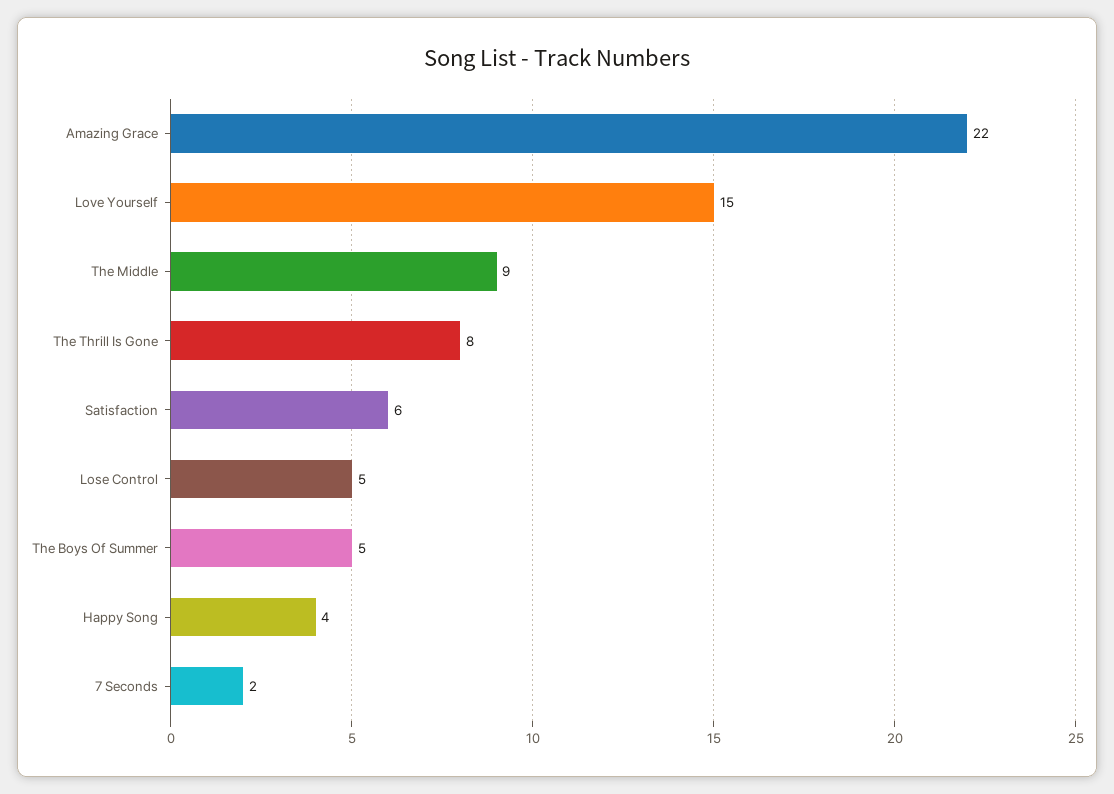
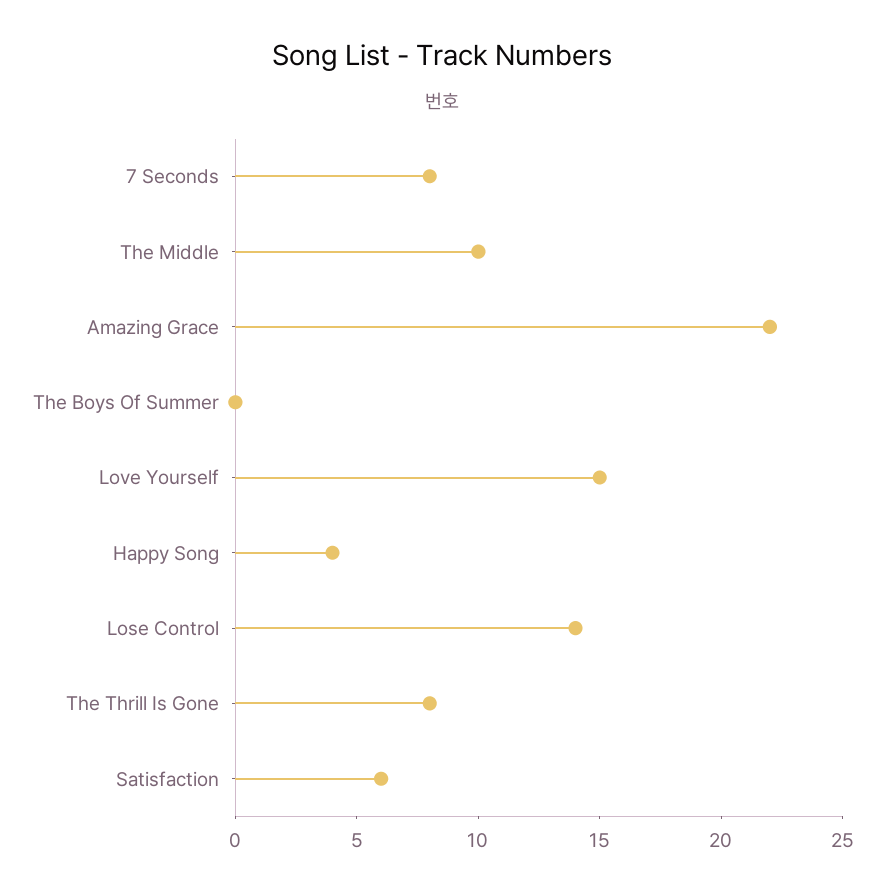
  {
    "Amazing Grace": 22,
    "Love Yourself": 15,
-   "The Middle": 9,
+   "The Middle": 10,
    "The Thrill Is Gone": 8,
    "Satisfaction": 6,
-   "Lose Control": 5,
+   "Lose Control": 14,
-   "The Boys Of Summer": 5,
+   "The Boys Of Summer": 0,
    "Happy Song": 4,
-   "7 Seconds": 2
+   "7 Seconds": 8
  }

